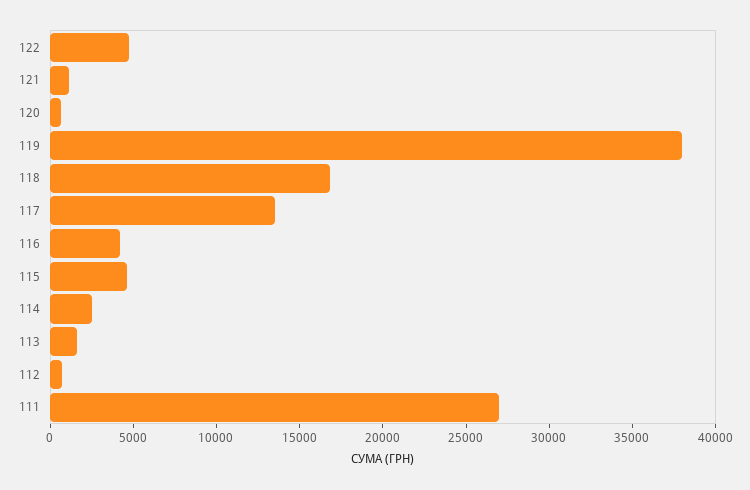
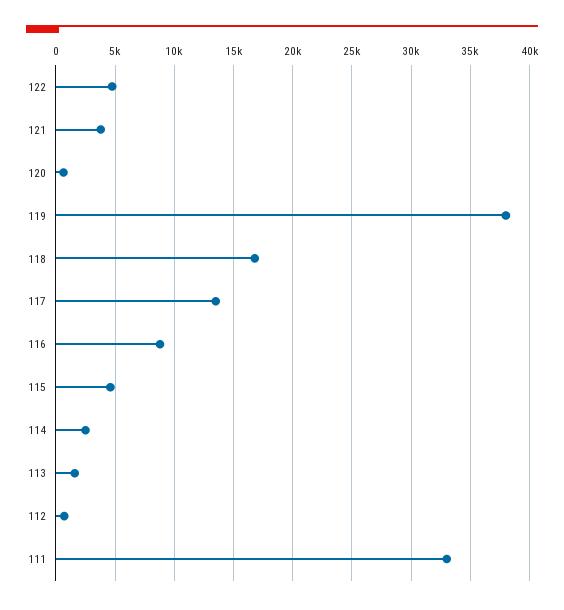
  {
    "122": 5000,
-   "121": 1000,
+   "121": 4000,
    "120": 1000,
    "119": 38000,
    "118": 17000,
    "117": 14000,
-   "116": 4000,
+   "116": 9000,
    "115": 5000,
    "114": 3000,
    "113": 2000,
    "112": 1000,
-   "111": 27000
+   "111": 33000
  }

